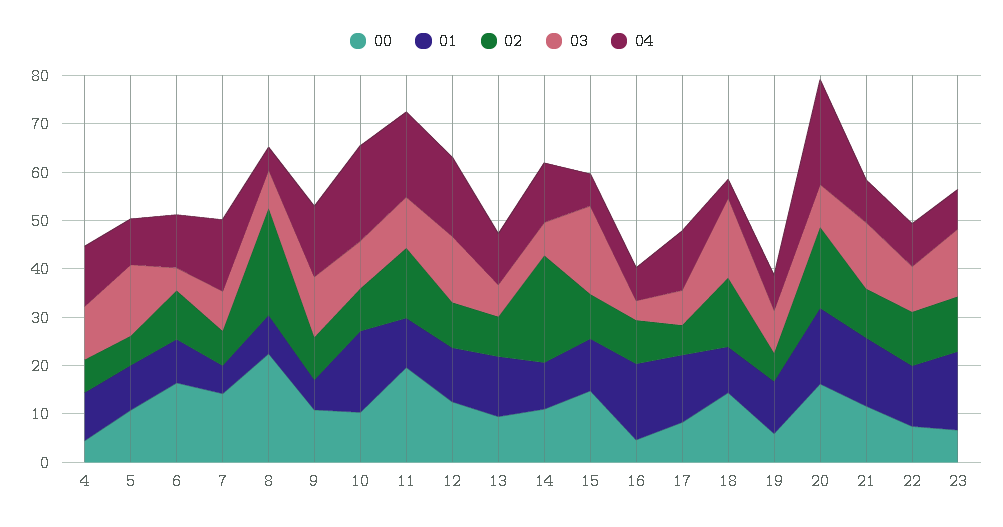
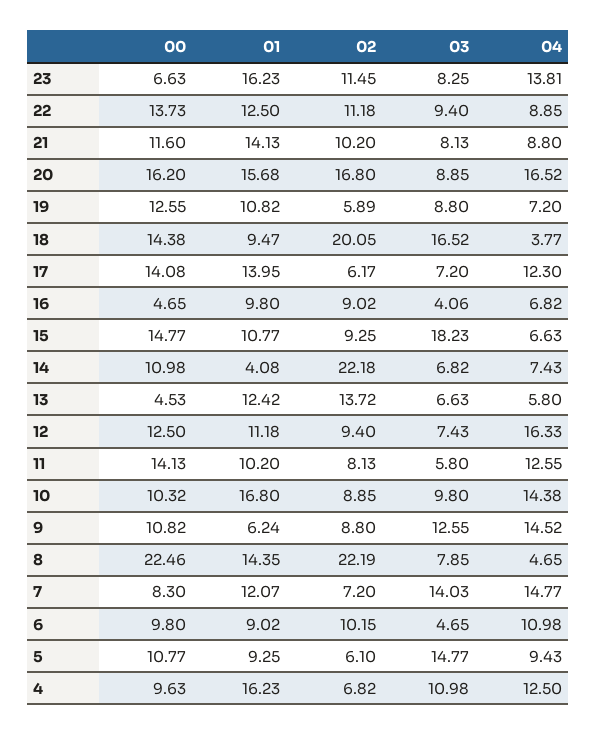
  {
    "00": {
-     "4": 4,
+     "4": 9.63,
      "5": 10.77,
-     "6": 16,
+     "6": 9.8,
-     "7": 14,
+     "7": 8.3,
      "8": 22.46,
      "9": 10.82,
      "10": 10.32,
-     "11": 20,
+     "11": 14.13,
      "12": 12.5,
-     "13": 10,
+     "13": 4.53,
      "14": 10.98,
      "15": 14.77,
      "16": 4.65,
-     "17": 8,
+     "17": 14.08,
      "18": 14.38,
-     "19": 6,
+     "19": 12.55,
      "20": 16.2,
      "21": 11.6,
-     "22": 8,
+     "22": 13.73,
      "23": 6.63
    },
    "01": {
-     "4": 10,
+     "4": 16.23,
      "5": 9.25,
      "6": 9.02,
-     "7": 6,
+     "7": 12.07,
-     "8": 8,
+     "8": 14.35,
      "9": 6.24,
      "10": 16.8,
      "11": 10.2,
      "12": 11.18,
      "13": 12.42,
-     "14": 10,
+     "14": 4.08,
      "15": 10.77,
-     "16": 16,
+     "16": 9.8,
      "17": 13.95,
      "18": 9.47,
      "19": 10.82,
      "20": 15.68,
      "21": 14.13,
      "22": 12.5,
      "23": 16.23
    },
    "02": {
      "4": 6.82,
      "5": 6.1,
      "6": 10.15,
      "7": 7.2,
      "8": 22.19,
      "9": 8.8,
      "10": 8.85,
-     "11": 14,
+     "11": 8.13,
      "12": 9.4,
-     "13": 8,
+     "13": 13.72,
      "14": 22.18,
      "15": 9.25,
      "16": 9.02,
      "17": 6.17,
-     "18": 14,
+     "18": 20.05,
      "19": 5.89,
      "20": 16.8,
      "21": 10.2,
      "22": 11.18,
      "23": 11.45
    },
    "03": {
      "4": 10.98,
      "5": 14.77,
      "6": 4.65,
-     "7": 8,
+     "7": 14.03,
      "8": 7.85,
      "9": 12.55,
      "10": 9.8,
-     "11": 10,
+     "11": 5.8,
-     "12": 14,
+     "12": 7.43,
      "13": 6.63,
      "14": 6.82,
      "15": 18.23,
      "16": 4.06,
      "17": 7.2,
      "18": 16.52,
      "19": 8.8,
      "20": 8.85,
-     "21": 14,
+     "21": 8.13,
      "22": 9.4,
-     "23": 14
+     "23": 8.25
    },
    "04": {
      "4": 12.5,
      "5": 9.43,
      "6": 10.98,
      "7": 14.77,
      "8": 4.65,
      "9": 14.52,
-     "10": 20,
+     "10": 14.38,
-     "11": 18,
+     "11": 12.55,
      "12": 16.33,
-     "13": 10,
+     "13": 5.8,
-     "14": 12,
+     "14": 7.43,
      "15": 6.63,
      "16": 6.82,
      "17": 12.3,
      "18": 3.77,
      "19": 7.2,
-     "20": 22,
+     "20": 16.52,
      "21": 8.8,
      "22": 8.85,
-     "23": 8
+     "23": 13.81
    }
  }

